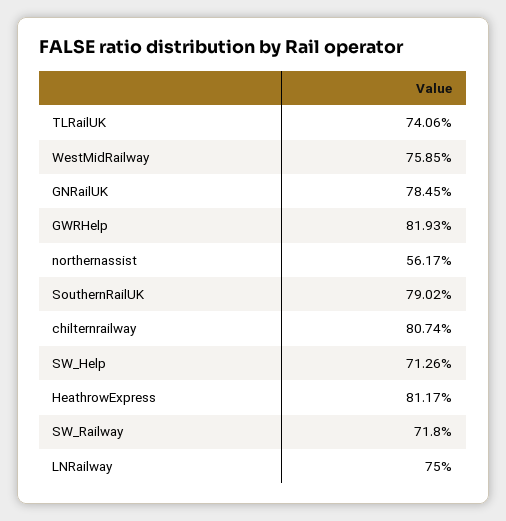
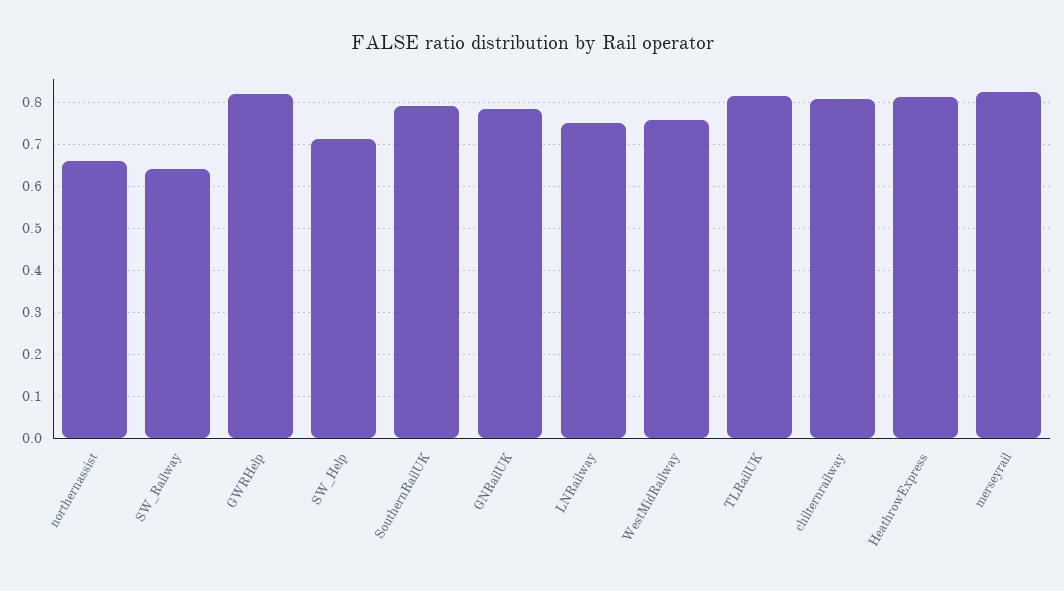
  {
-   "TLRailUK": 0.7406,
+   "TLRailUK": 0.82,
    "WestMidRailway": 0.7585,
    "GNRailUK": 0.7845,
    "GWRHelp": 0.8193,
-   "northernassist": 0.5617,
+   "northernassist": 0.66,
    "SouthernRailUK": 0.7902,
    "chilternrailway": 0.8074,
    "SW_Help": 0.7126,
    "HeathrowExpress": 0.8117,
-   "SW_Railway": 0.718,
+   "SW_Railway": 0.64,
-   "LNRailway": 0.75
+   "LNRailway": 0.75,
+   "merseyrail": 0.82
  }

